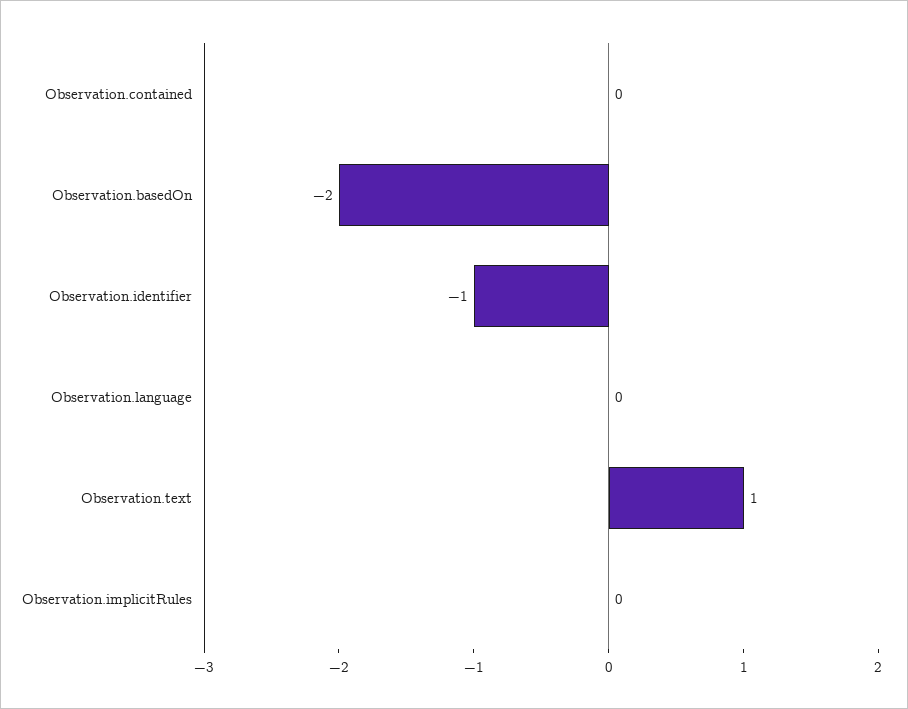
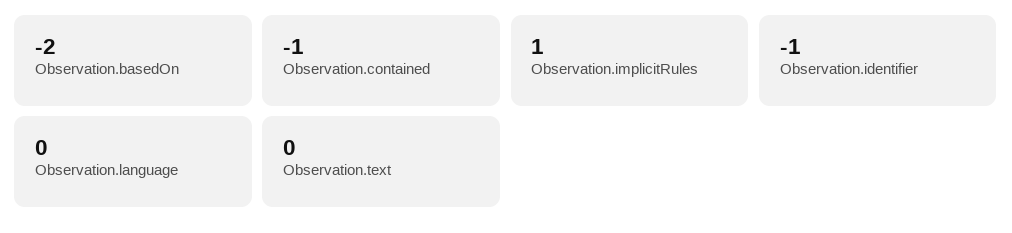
  {
-   "Observation.contained": 0,
+   "Observation.contained": -1,
    "Observation.basedOn": -2,
    "Observation.identifier": -1,
    "Observation.language": 0,
-   "Observation.text": 1,
+   "Observation.text": 0,
-   "Observation.implicitRules": 0
+   "Observation.implicitRules": 1
  }

